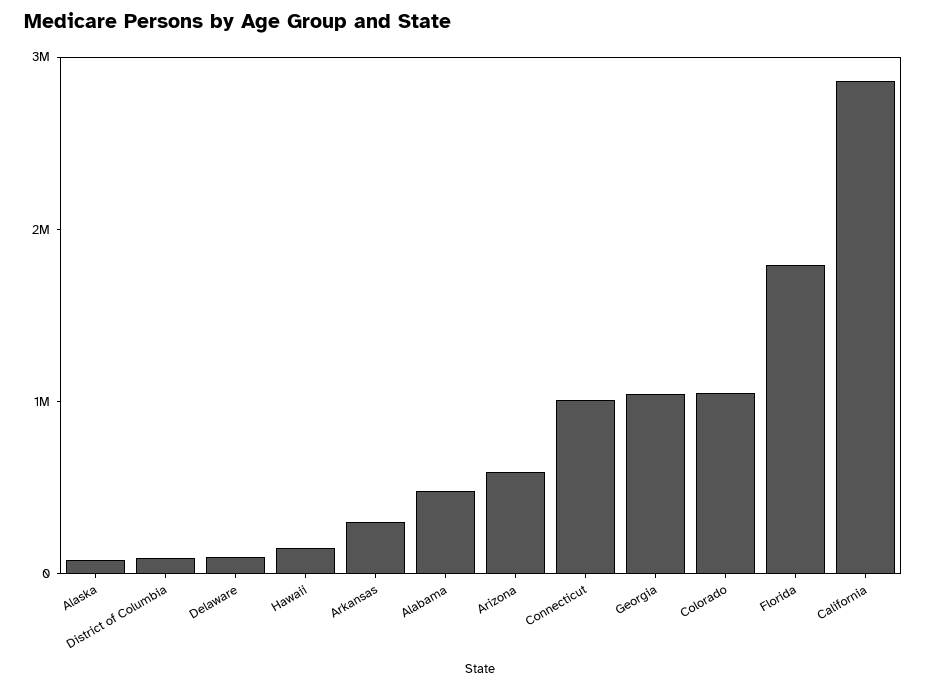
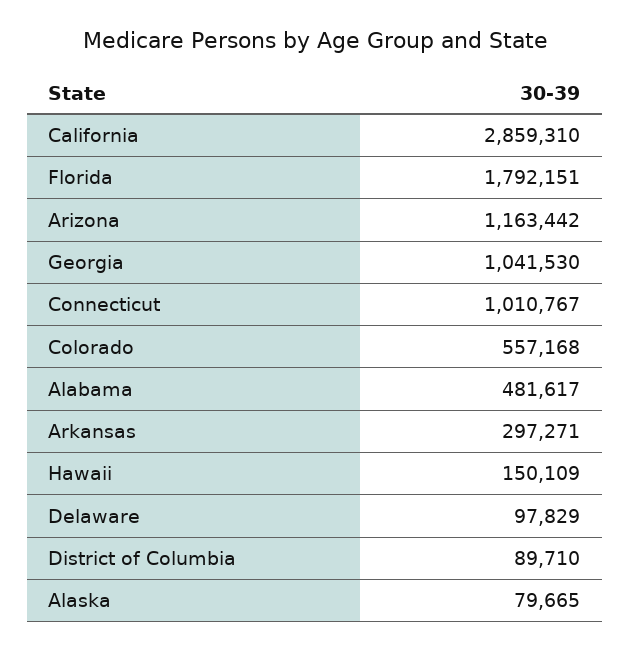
  {
    "Alaska": 79665,
    "District of Columbia": 89710,
    "Delaware": 97829,
    "Hawaii": 150109,
    "Arkansas": 297271,
    "Alabama": 481617,
-   "Arizona": 600000,
+   "Arizona": 1163442,
    "Connecticut": 1010767,
    "Georgia": 1041530,
-   "Colorado": 1000000,
+   "Colorado": 557168,
    "Florida": 1792151,
    "California": 2859310
  }

